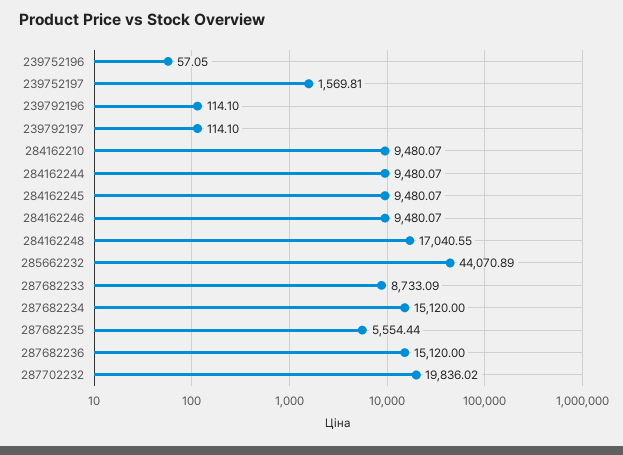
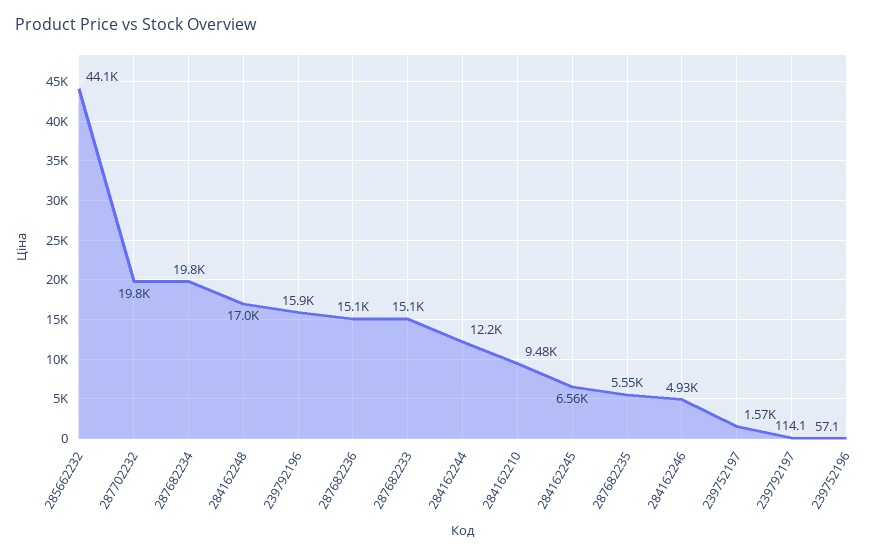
  {
    "239752196": 57.05,
    "239752197": 1569.81,
-   "239792196": 114.1,
+   "239792196": 15900,
    "239792197": 114.1,
    "284162210": 9480.07,
-   "284162244": 9480.07,
+   "284162244": 12200,
-   "284162245": 9480.07,
+   "284162245": 6560,
-   "284162246": 9480.07,
+   "284162246": 4930,
    "284162248": 17040.55,
    "285662232": 44070.89,
-   "287682233": 8733.09,
+   "287682233": 15100,
-   "287682234": 15120,
+   "287682234": 19800,
    "287682235": 5554.44,
    "287682236": 15120,
    "287702232": 19836.02
  }

